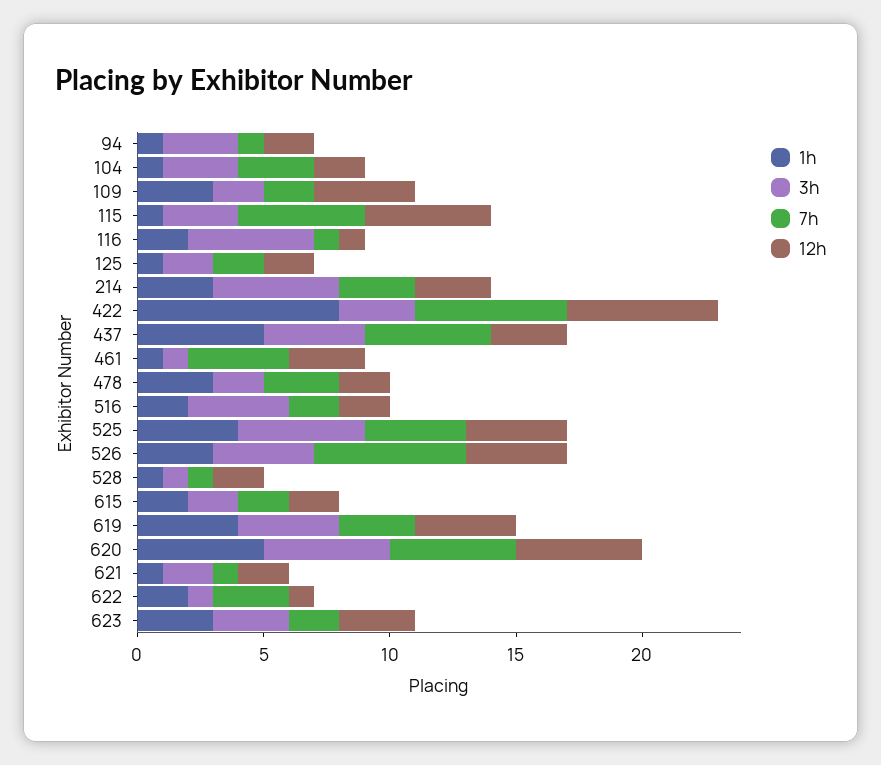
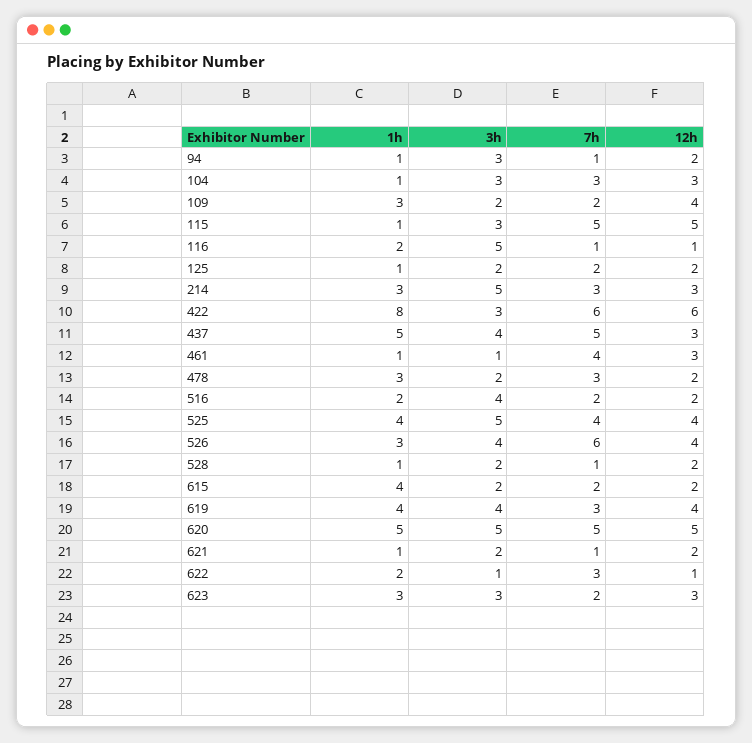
  {
    "1h": {
      "94": 1,
      "104": 1,
      "109": 3,
      "115": 1,
      "116": 2,
      "125": 1,
      "214": 3,
      "422": 8,
      "437": 5,
      "461": 1,
      "478": 3,
      "516": 2,
      "525": 4,
      "526": 3,
      "528": 1,
-     "615": 2,
+     "615": 4,
      "619": 4,
      "620": 5,
      "621": 1,
      "622": 2,
      "623": 3
    },
    "3h": {
      "94": 3,
      "104": 3,
      "109": 2,
      "115": 3,
      "116": 5,
      "125": 2,
      "214": 5,
      "422": 3,
      "437": 4,
      "461": 1,
      "478": 2,
      "516": 4,
      "525": 5,
      "526": 4,
-     "528": 1,
+     "528": 2,
      "615": 2,
      "619": 4,
      "620": 5,
      "621": 2,
      "622": 1,
      "623": 3
    },
    "7h": {
      "94": 1,
      "104": 3,
      "109": 2,
      "115": 5,
      "116": 1,
      "125": 2,
      "214": 3,
      "422": 6,
      "437": 5,
      "461": 4,
      "478": 3,
      "516": 2,
      "525": 4,
      "526": 6,
      "528": 1,
      "615": 2,
      "619": 3,
      "620": 5,
      "621": 1,
      "622": 3,
      "623": 2
    },
    "12h": {
      "94": 2,
-     "104": 2,
+     "104": 3,
      "109": 4,
      "115": 5,
      "116": 1,
      "125": 2,
      "214": 3,
      "422": 6,
      "437": 3,
      "461": 3,
      "478": 2,
      "516": 2,
      "525": 4,
      "526": 4,
      "528": 2,
      "615": 2,
      "619": 4,
      "620": 5,
      "621": 2,
      "622": 1,
      "623": 3
    }
  }

